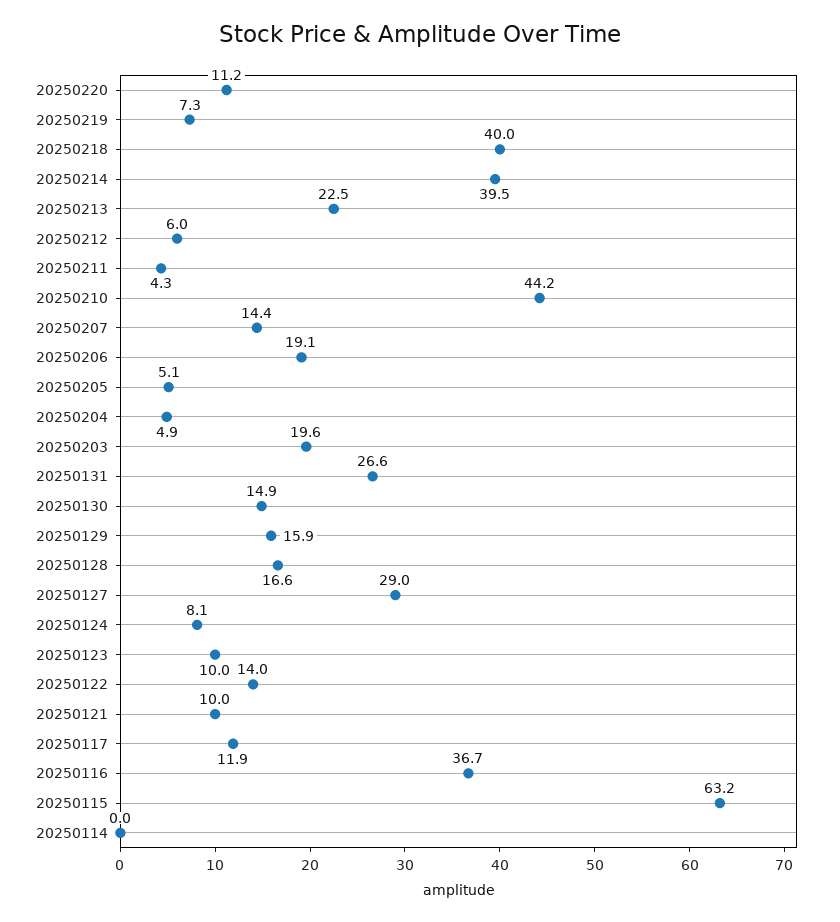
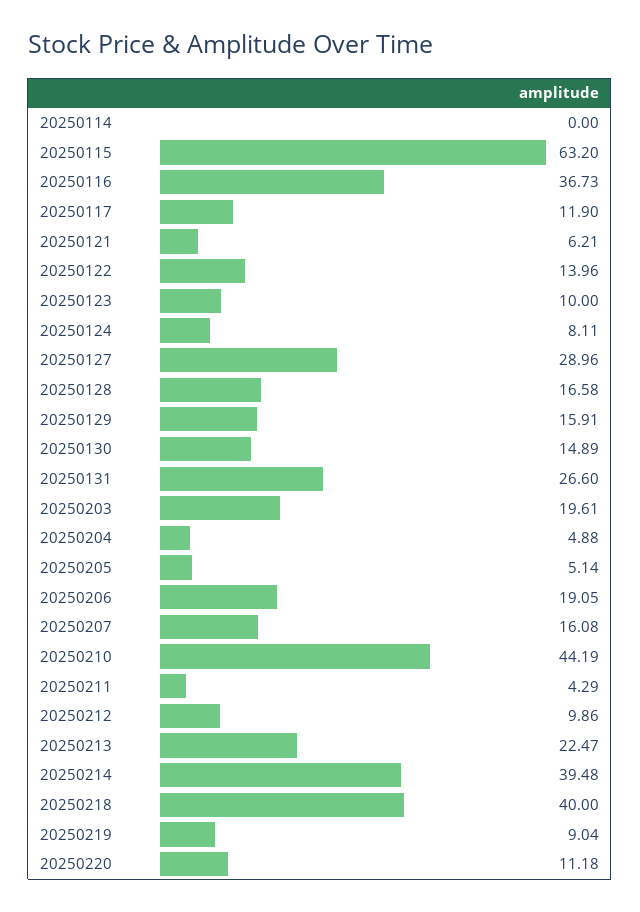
  {
    "20250220": 11.18,
-   "20250219": 7.3,
+   "20250219": 9.04,
    "20250218": 40,
    "20250214": 39.48,
    "20250213": 22.47,
-   "20250212": 6,
+   "20250212": 9.86,
    "20250211": 4.29,
    "20250210": 44.19,
-   "20250207": 14.4,
+   "20250207": 16.08,
    "20250206": 19.05,
    "20250205": 5.14,
    "20250204": 4.88,
    "20250203": 19.61,
    "20250131": 26.6,
    "20250130": 14.89,
    "20250129": 15.91,
    "20250128": 16.58,
    "20250127": 28.96,
    "20250124": 8.11,
    "20250123": 10,
    "20250122": 13.96,
-   "20250121": 10,
+   "20250121": 6.21,
    "20250117": 11.9,
    "20250116": 36.73,
    "20250115": 63.2,
    "20250114": 0
  }

